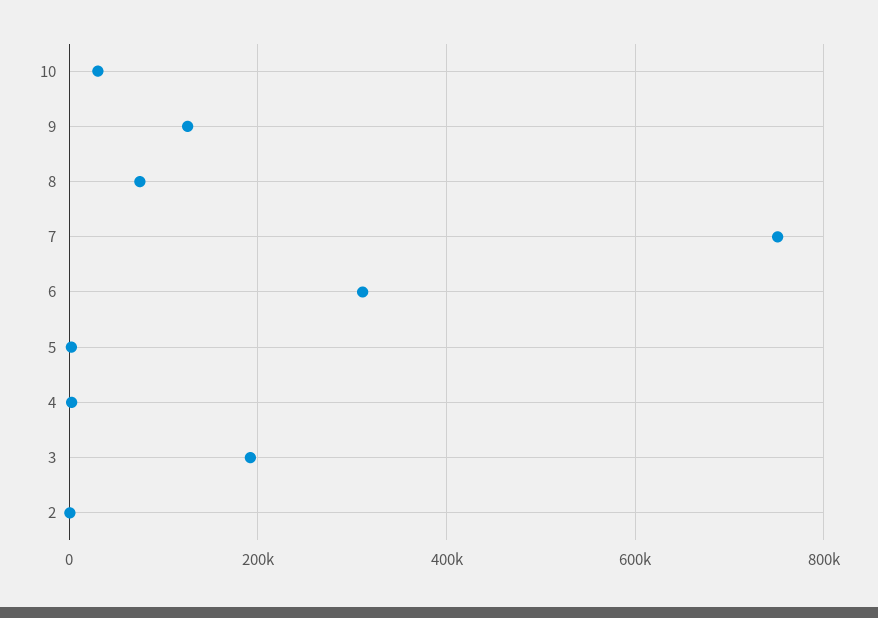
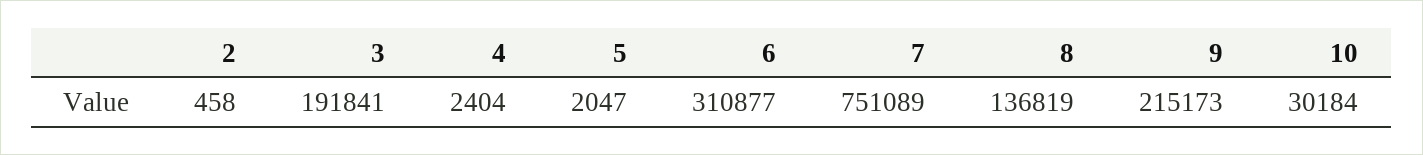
  {
    "10": 30184,
-   "9": 120000,
+   "9": 215173,
-   "8": 80000,
+   "8": 136819,
    "7": 751089,
    "6": 310877,
    "5": 2047,
    "4": 2404,
    "3": 191841,
    "2": 458
  }

